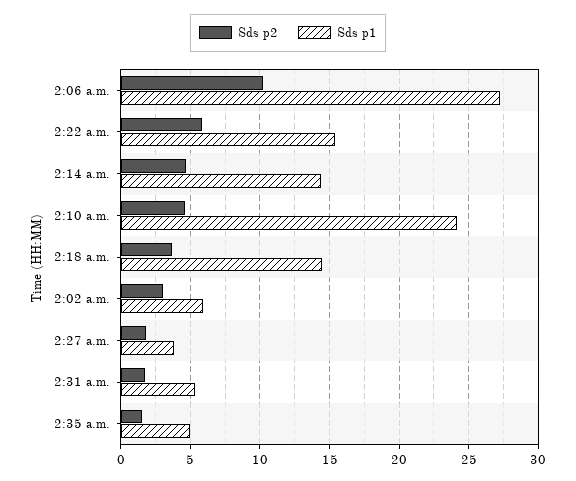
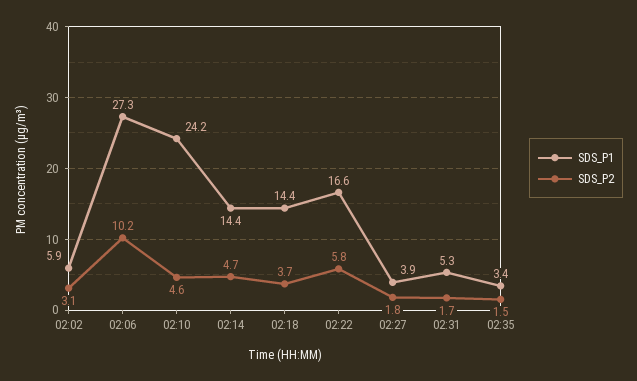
  {
    "Sds p2": {
      "2:06 a.m.": 10.2,
      "2:22 a.m.": 5.8,
      "2:14 a.m.": 4.7,
      "2:10 a.m.": 4.6,
      "2:18 a.m.": 3.7,
      "2:02 a.m.": 3.1,
      "2:27 a.m.": 1.8,
      "2:31 a.m.": 1.7,
      "2:35 a.m.": 1.5
    },
    "Sds p1": {
      "2:06 a.m.": 27.3,
-     "2:22 a.m.": 15.5,
+     "2:22 a.m.": 16.6,
      "2:14 a.m.": 14.4,
      "2:10 a.m.": 24.2,
      "2:18 a.m.": 14.4,
      "2:02 a.m.": 5.9,
      "2:27 a.m.": 3.9,
      "2:31 a.m.": 5.3,
-     "2:35 a.m.": 5
+     "2:35 a.m.": 3.4
    }
  }

